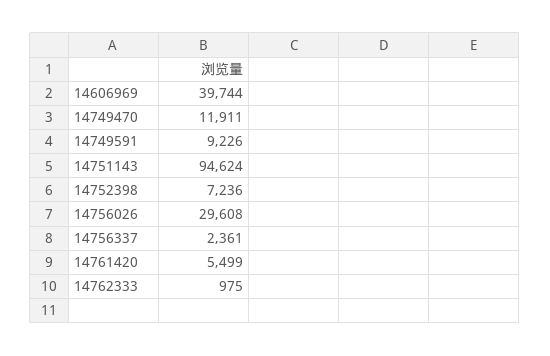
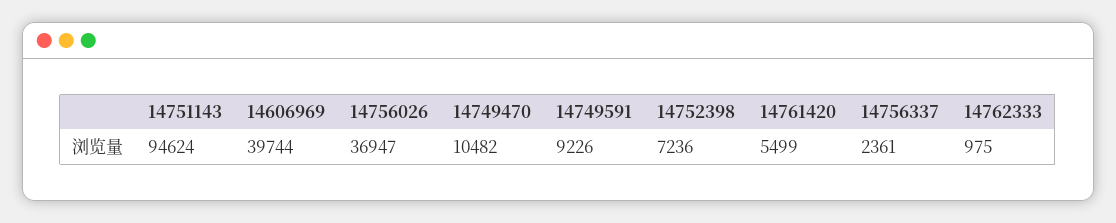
  {
    "14606969": 39744,
-   "14749470": 11911,
+   "14749470": 10482,
    "14749591": 9226,
    "14751143": 94624,
    "14752398": 7236,
-   "14756026": 29608,
+   "14756026": 36947,
    "14756337": 2361,
    "14761420": 5499,
    "14762333": 975
  }

